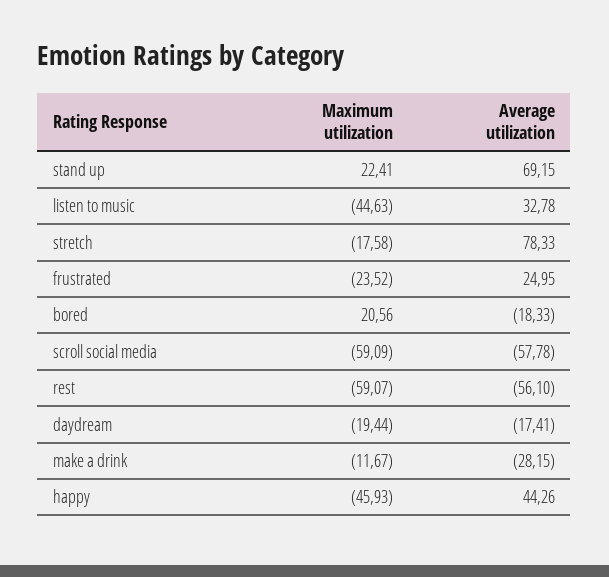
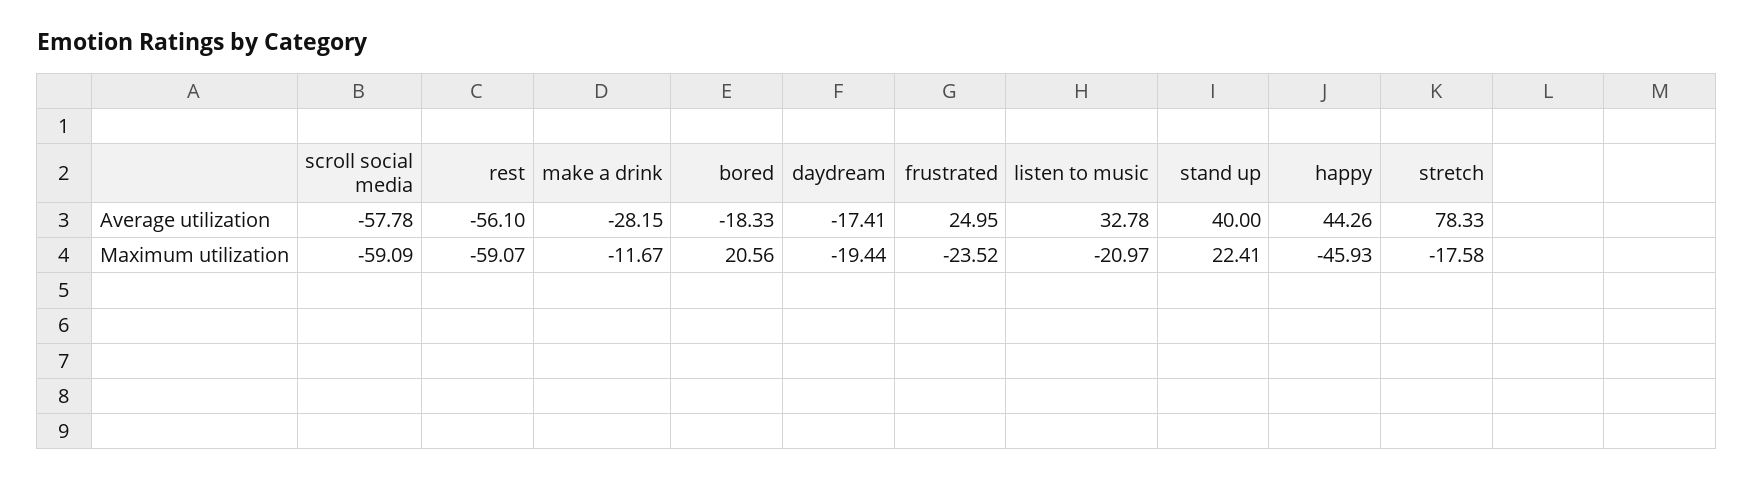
  {
    "Maximum utilization": {
      "stand up": 22.41,
-     "listen to music": -44.63,
+     "listen to music": -20.97,
      "stretch": -17.58,
      "frustrated": -23.52,
      "bored": 20.56,
      "scroll social media": -59.09,
      "rest": -59.07,
      "daydream": -19.44,
      "make a drink": -11.67,
      "happy": -45.93
    },
    "Average utilization": {
-     "stand up": 69.15,
+     "stand up": 40,
      "listen to music": 32.78,
      "stretch": 78.33,
      "frustrated": 24.95,
      "bored": -18.33,
      "scroll social media": -57.78,
      "rest": -56.1,
      "daydream": -17.41,
      "make a drink": -28.15,
      "happy": 44.26
    }
  }

